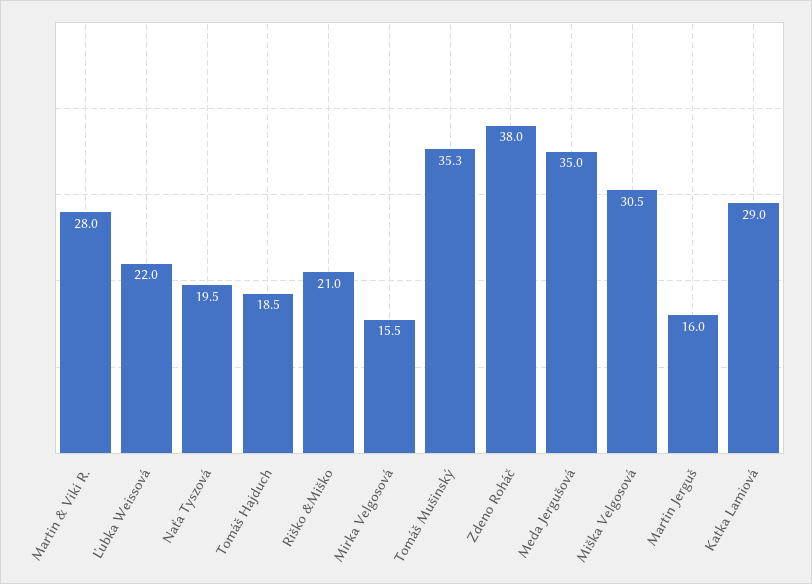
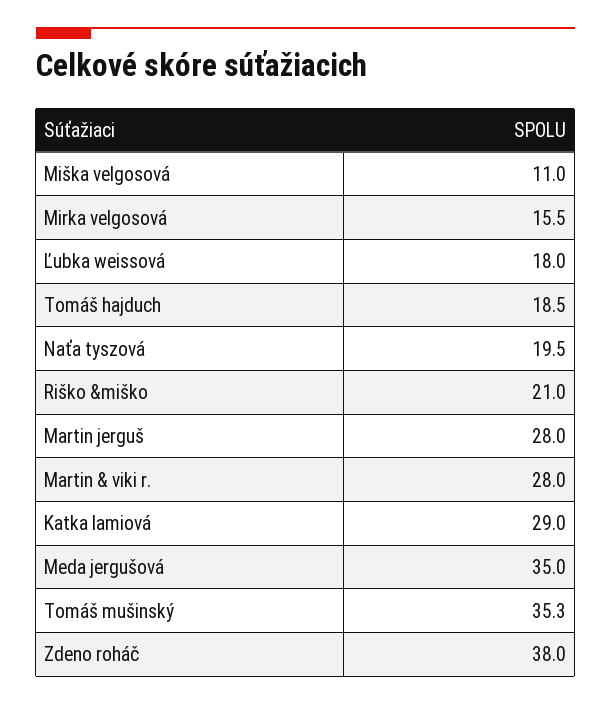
  {
    "Martin & Viki R.": 28,
-   "Ľubka Weissová": 22,
+   "Ľubka Weissová": 18,
    "Naťa Tyszová": 19.5,
    "Tomáš Hajduch": 18.5,
    "Riško &Miško": 21,
    "Mirka Velgosová": 15.5,
    "Tomáš Mušinský": 35.3,
    "Zdeno Roháč": 38,
    "Meda Jergušová": 35,
-   "Miška Velgosová": 30.5,
+   "Miška Velgosová": 11,
-   "Martin Jerguš": 16,
+   "Martin Jerguš": 28,
    "Katka Lamiová": 29
  }

